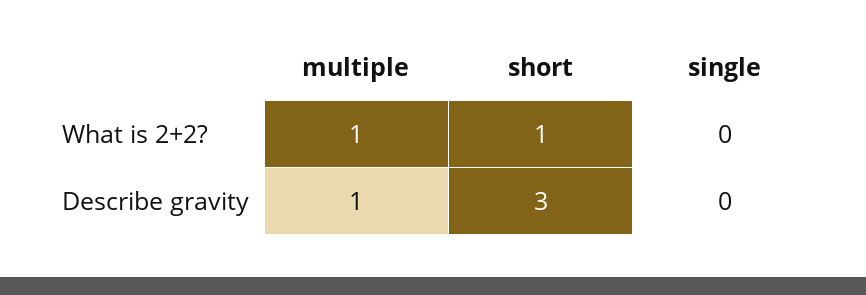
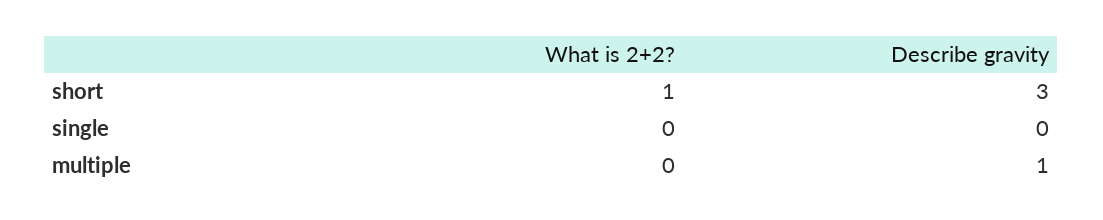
  {
    "multiple": {
-     "What is 2+2?": 1,
+     "What is 2+2?": 0,
      "Describe gravity": 1
    },
    "short": {
      "What is 2+2?": 1,
      "Describe gravity": 3
    },
    "single": {
      "What is 2+2?": 0,
      "Describe gravity": 0
    }
  }

